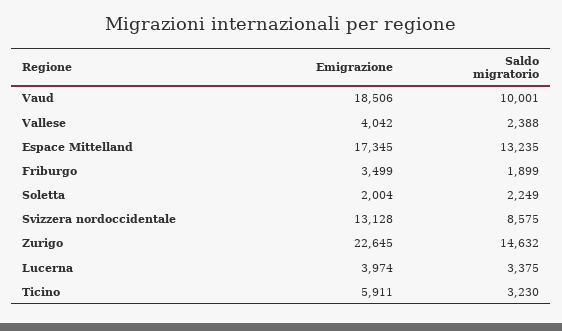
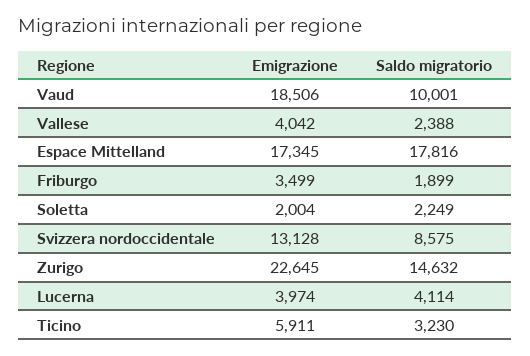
  {
    "Emigrazione": {
      "Vaud": 18506,
      "Vallese": 4042,
      "Espace Mittelland": 17345,
      "Friburgo": 3499,
      "Soletta": 2004,
      "Svizzera nordoccidentale": 13128,
      "Zurigo": 22645,
      "Lucerna": 3974,
      "Ticino": 5911
    },
    "Saldo migratorio": {
      "Vaud": 10001,
      "Vallese": 2388,
-     "Espace Mittelland": 13235,
+     "Espace Mittelland": 17816,
      "Friburgo": 1899,
      "Soletta": 2249,
      "Svizzera nordoccidentale": 8575,
      "Zurigo": 14632,
-     "Lucerna": 3375,
+     "Lucerna": 4114,
      "Ticino": 3230
    }
  }

